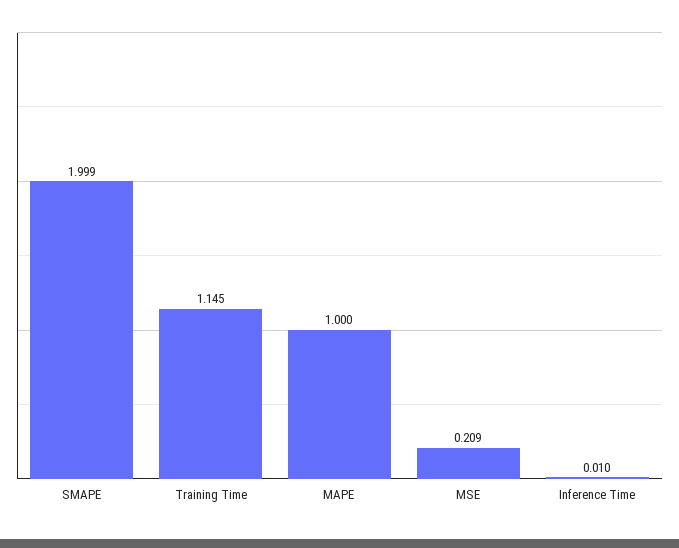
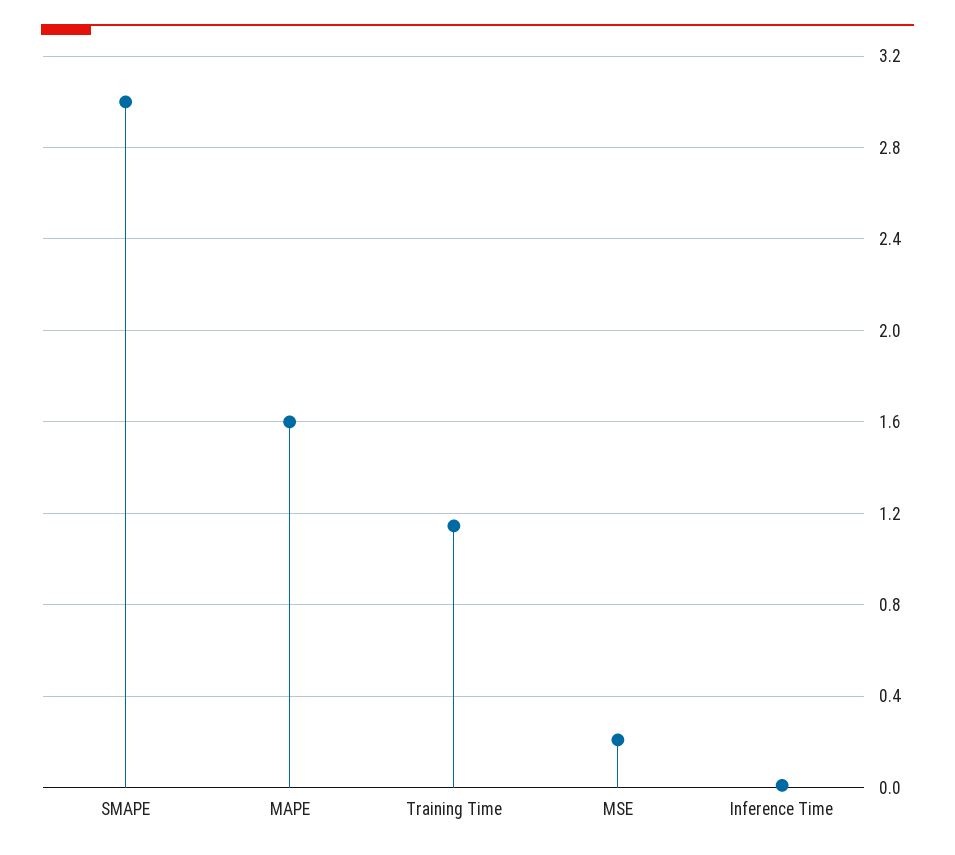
  {
-   "SMAPE": 1.999,
+   "SMAPE": 3,
    "Training Time": 1.145,
-   "MAPE": 1,
+   "MAPE": 1.6,
    "MSE": 0.209,
    "Inference Time": 0.01
  }

